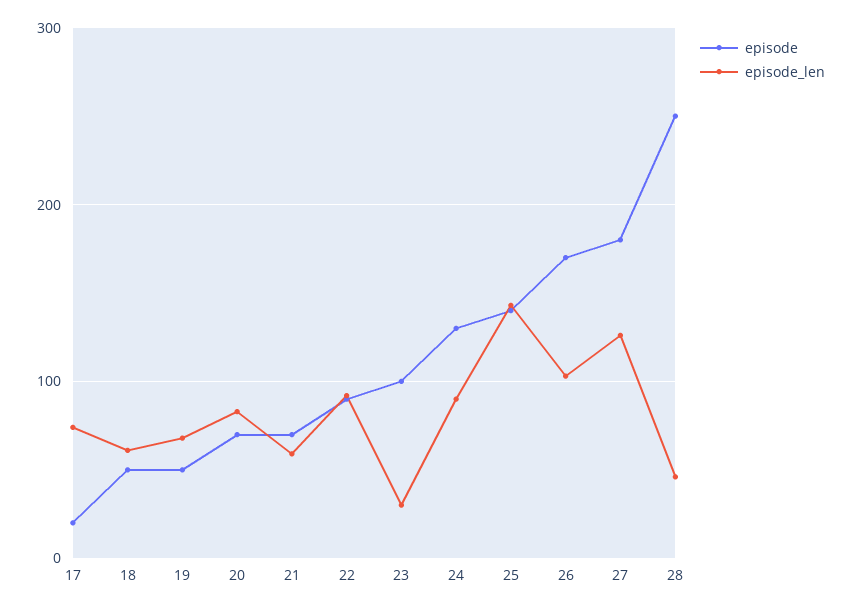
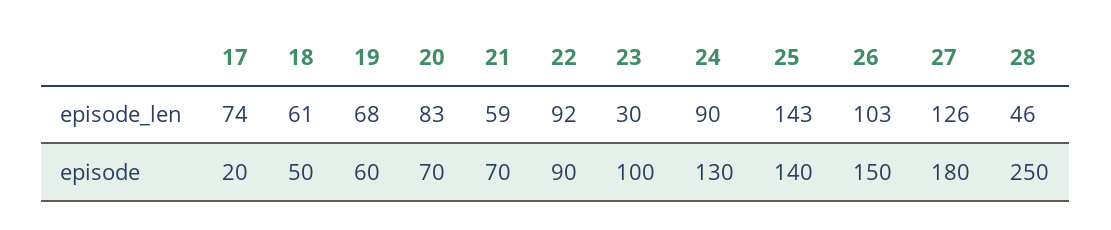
  {
    "episode": {
      "17": 20,
      "18": 50,
-     "19": 50,
+     "19": 60,
      "20": 70,
      "21": 70,
      "22": 90,
      "23": 100,
      "24": 130,
      "25": 140,
-     "26": 170,
+     "26": 150,
      "27": 180,
      "28": 250
    },
    "episode_len": {
      "17": 74,
      "18": 61,
      "19": 68,
      "20": 83,
      "21": 59,
      "22": 92,
      "23": 30,
      "24": 90,
      "25": 143,
      "26": 103,
      "27": 126,
      "28": 46
    }
  }

